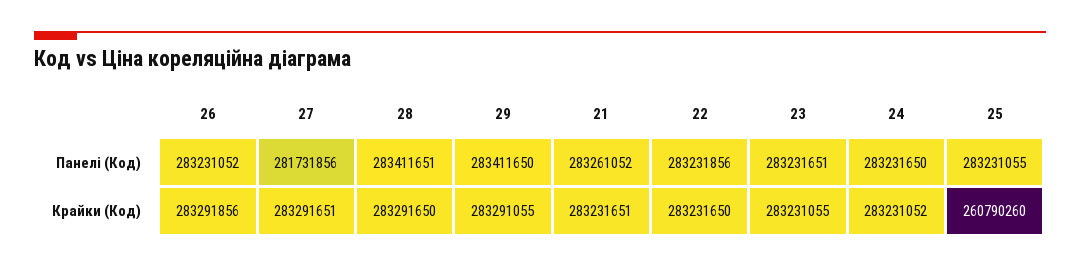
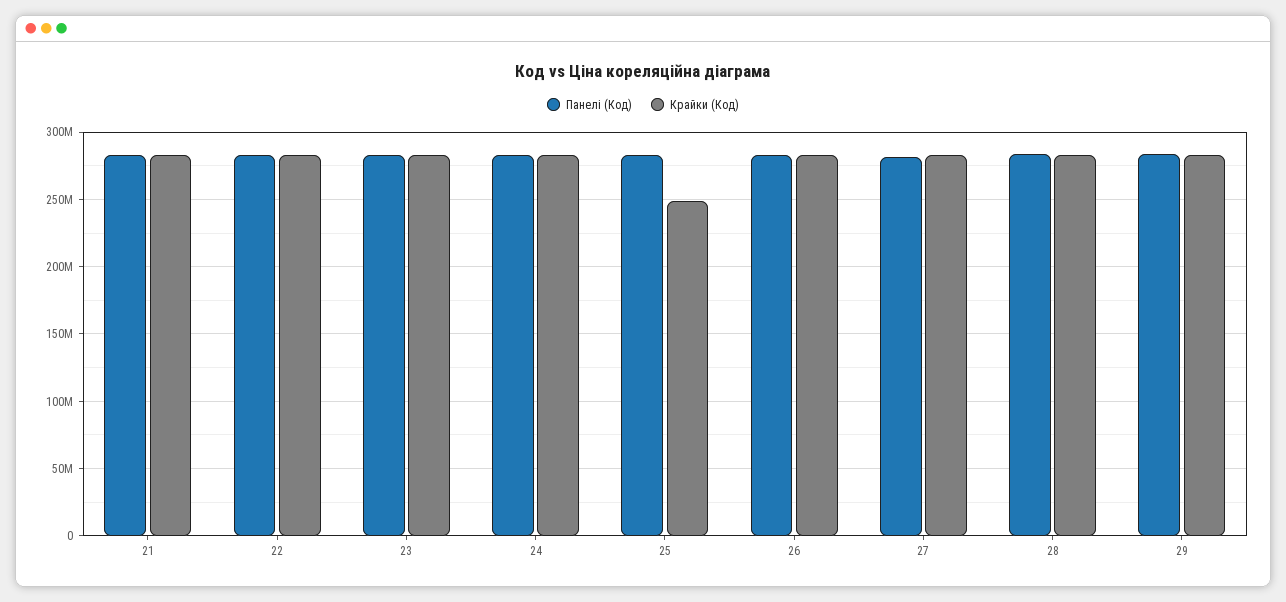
  {
    "Панелі (Код)": {
      "26": 283231052,
      "27": 281731856,
      "28": 283411651,
      "29": 283411650,
      "21": 283261052,
      "22": 283231856,
      "23": 283231651,
      "24": 283231650,
      "25": 283231055
    },
    "Крайки (Код)": {
      "26": 283291856,
      "27": 283291651,
      "28": 283291650,
      "29": 283291055,
      "21": 283231651,
      "22": 283231650,
      "23": 283231055,
      "24": 283231052,
-     "25": 260790260
+     "25": 250000000
    }
  }

